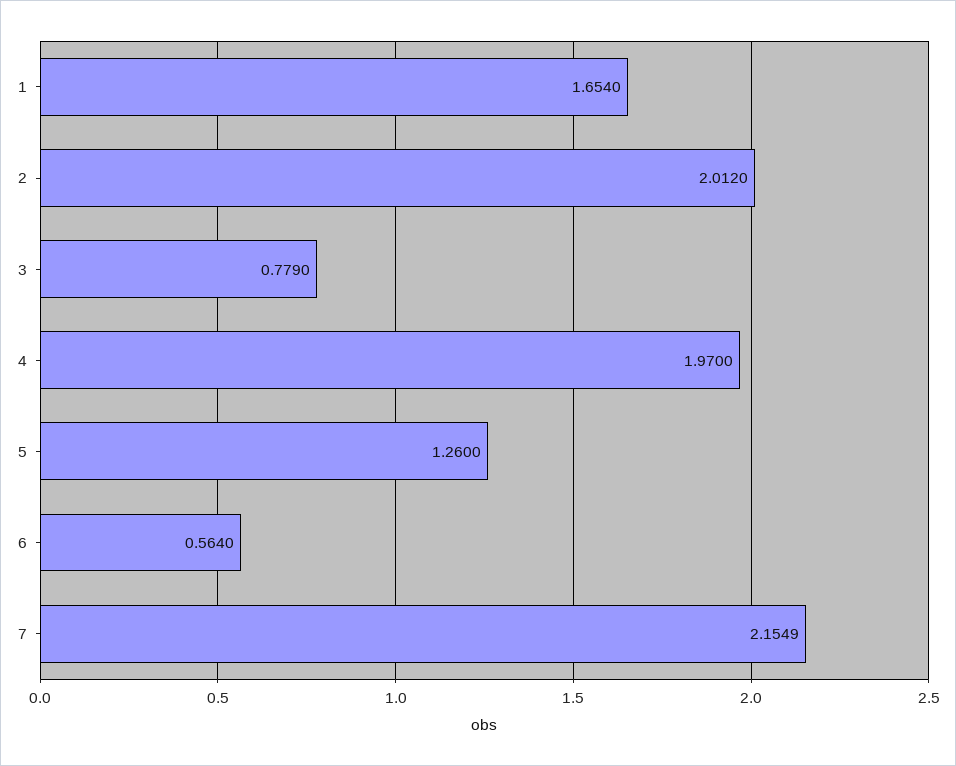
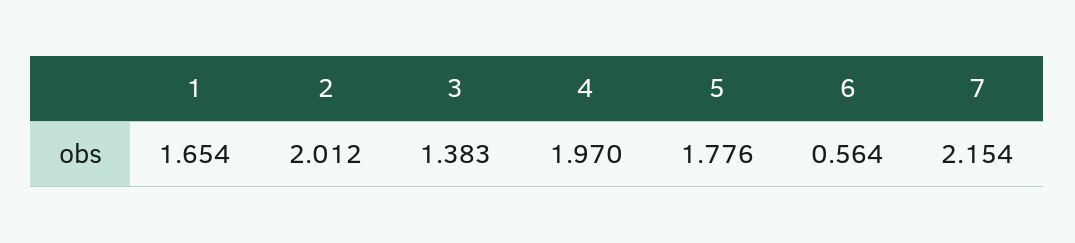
  {
    "1": 1.654,
    "2": 2.012,
-   "3": 0.779,
+   "3": 1.383,
    "4": 1.97,
-   "5": 1.26,
+   "5": 1.776,
    "6": 0.564,
-   "7": 2.1549
+   "7": 2.154
  }

